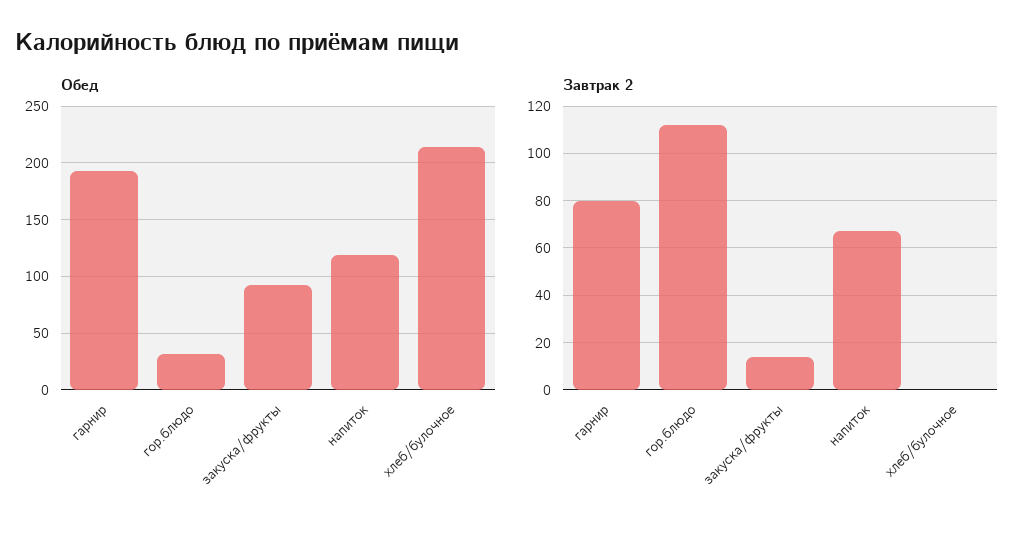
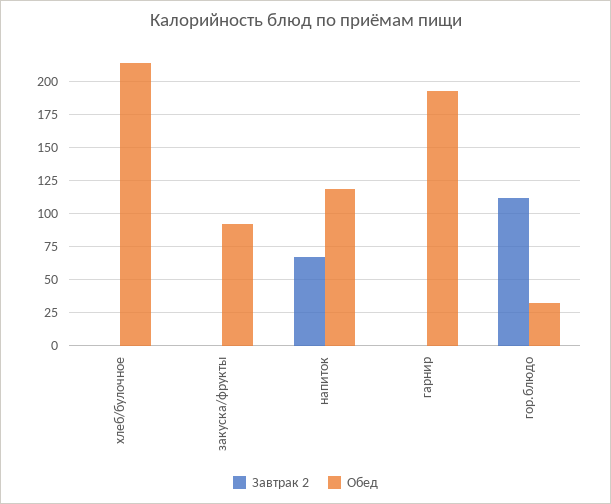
  {
    "Обед": {
      "гарнир": 195,
      "гор.блюдо": 30,
      "закуска/фрукты": 90,
      "напиток": 120,
      "хлеб/булочное": 215
    },
    "Завтрак 2": {
-     "гарнир": 80,
+     "гарнир": 0,
      "гор.блюдо": 110,
-     "закуска/фрукты": 15,
+     "закуска/фрукты": 0,
      "напиток": 65,
      "хлеб/булочное": 0
    }
  }

